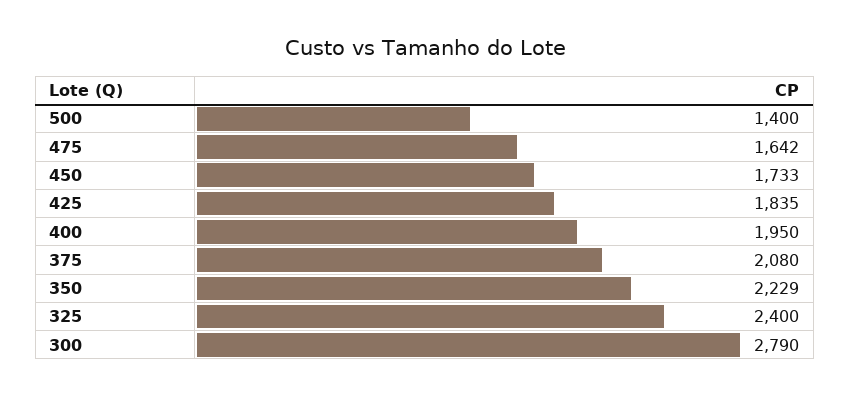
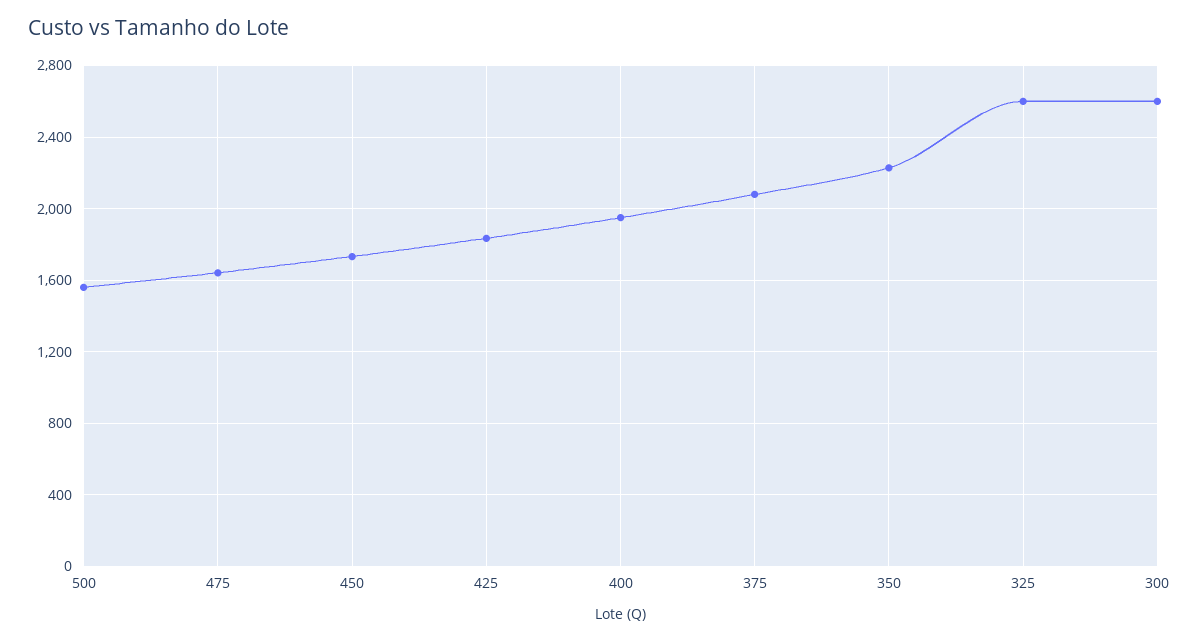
  {
-   "500": 1400,
+   "500": 1550,
    "475": 1642,
    "450": 1733,
    "425": 1835,
    "400": 1950,
    "375": 2080,
    "350": 2229,
-   "325": 2400,
+   "325": 2600,
-   "300": 2790
+   "300": 2600
  }

